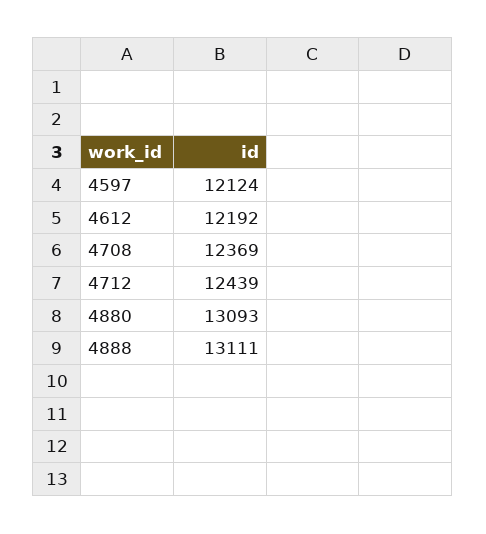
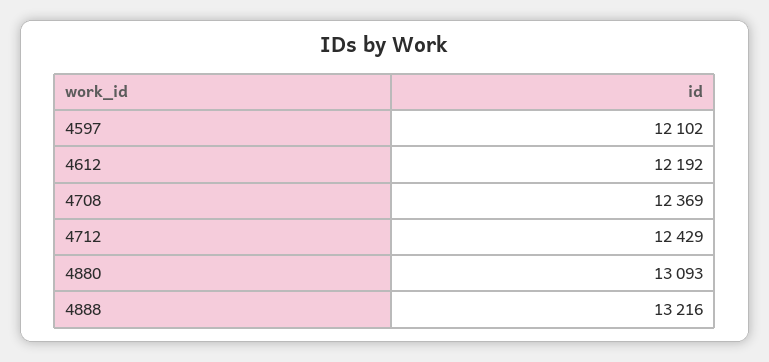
  {
-   "4597": 12124,
+   "4597": 12102,
    "4612": 12192,
    "4708": 12369,
-   "4712": 12439,
+   "4712": 12429,
    "4880": 13093,
-   "4888": 13111
+   "4888": 13216
  }

